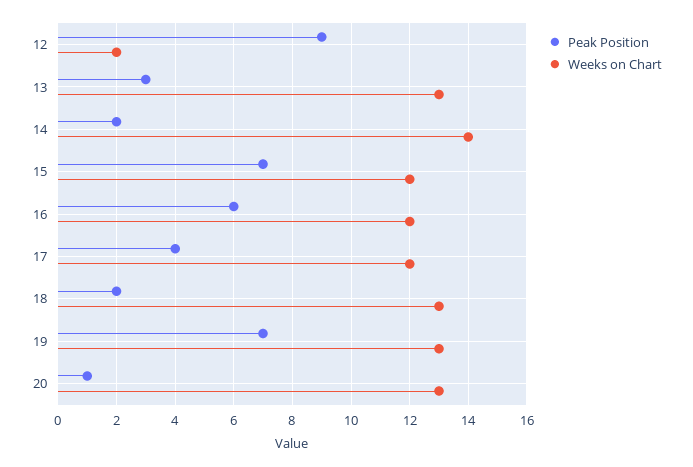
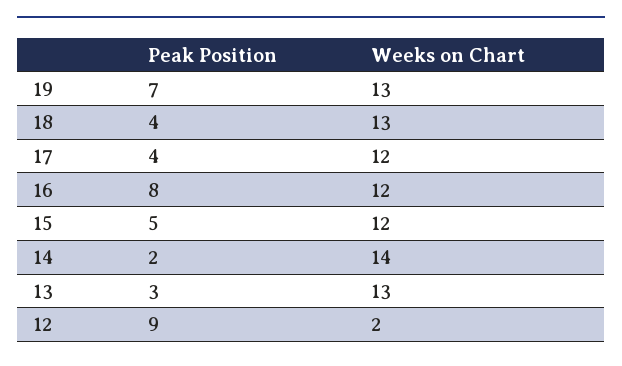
  {
    "Peak Position": {
      "12": 9,
      "13": 3,
      "14": 2,
-     "15": 7,
+     "15": 5,
-     "16": 6,
+     "16": 8,
      "17": 4,
-     "18": 2,
+     "18": 4,
-     "19": 7,
+     "19": 7
-     "20": 1
    },
    "Weeks on Chart": {
      "12": 2,
      "13": 13,
      "14": 14,
      "15": 12,
      "16": 12,
      "17": 12,
      "18": 13,
-     "19": 13,
+     "19": 13
-     "20": 13
    }
  }

